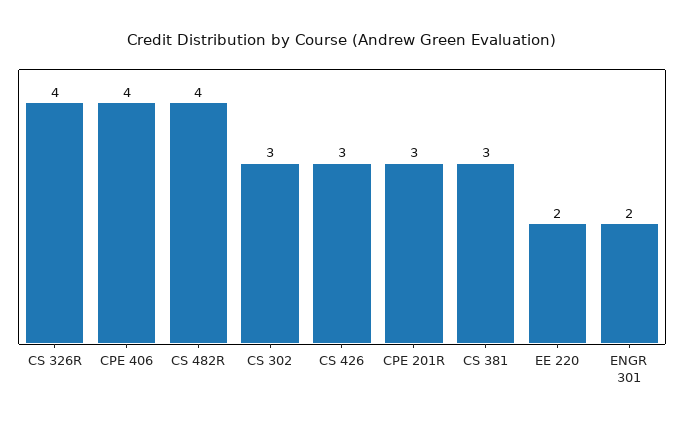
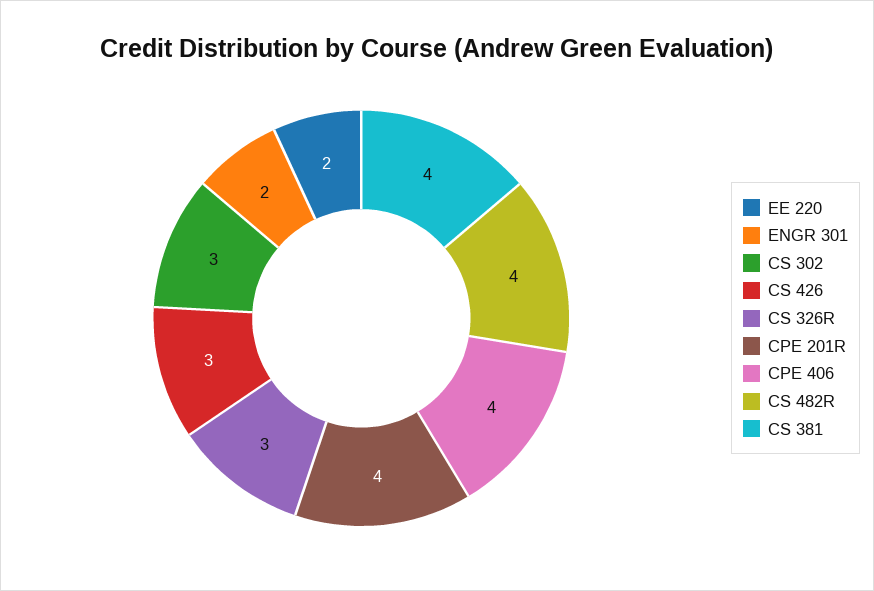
  {
-   "CS 326R": 4,
+   "CS 326R": 3,
    "CPE 406": 4,
    "CS 482R": 4,
    "CS 302": 3,
    "CS 426": 3,
-   "CPE 201R": 3,
+   "CPE 201R": 4,
-   "CS 381": 3,
+   "CS 381": 4,
    "EE 220": 2,
    "ENGR 301": 2
  }

